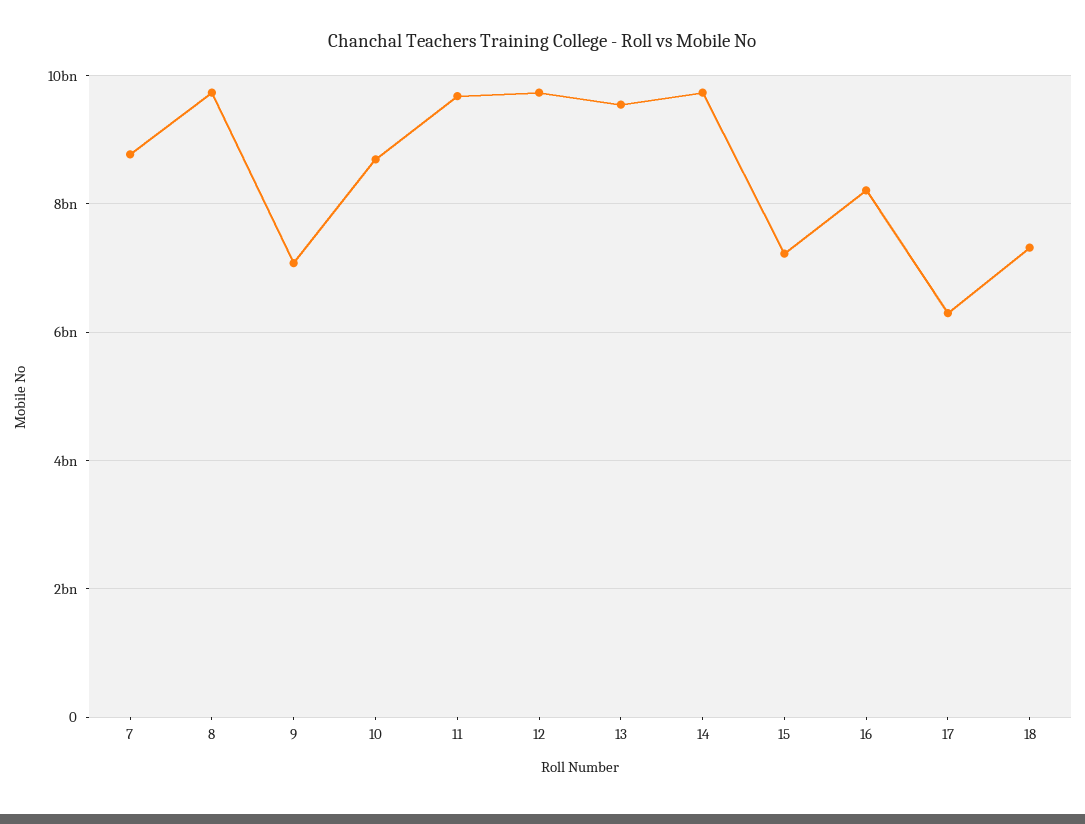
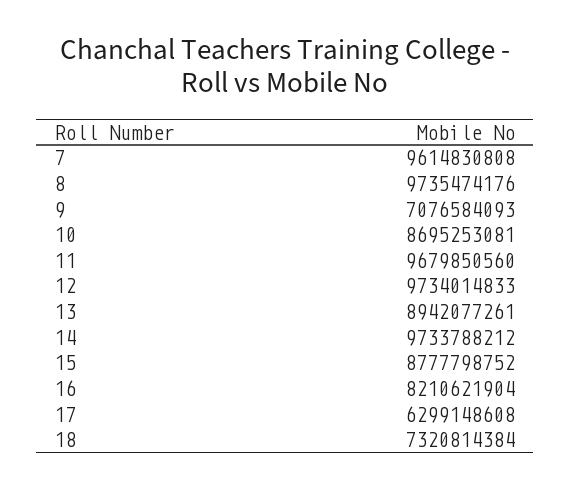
  {
-   "7": 8800000000,
+   "7": 9614830808,
    "8": 9735474176,
    "9": 7076584093,
    "10": 8695253081,
    "11": 9679850560,
    "12": 9734014833,
-   "13": 9600000000,
+   "13": 8942077261,
    "14": 9733788212,
-   "15": 7200000000,
+   "15": 8777798752,
    "16": 8210621904,
    "17": 6299148608,
    "18": 7320814384
  }

